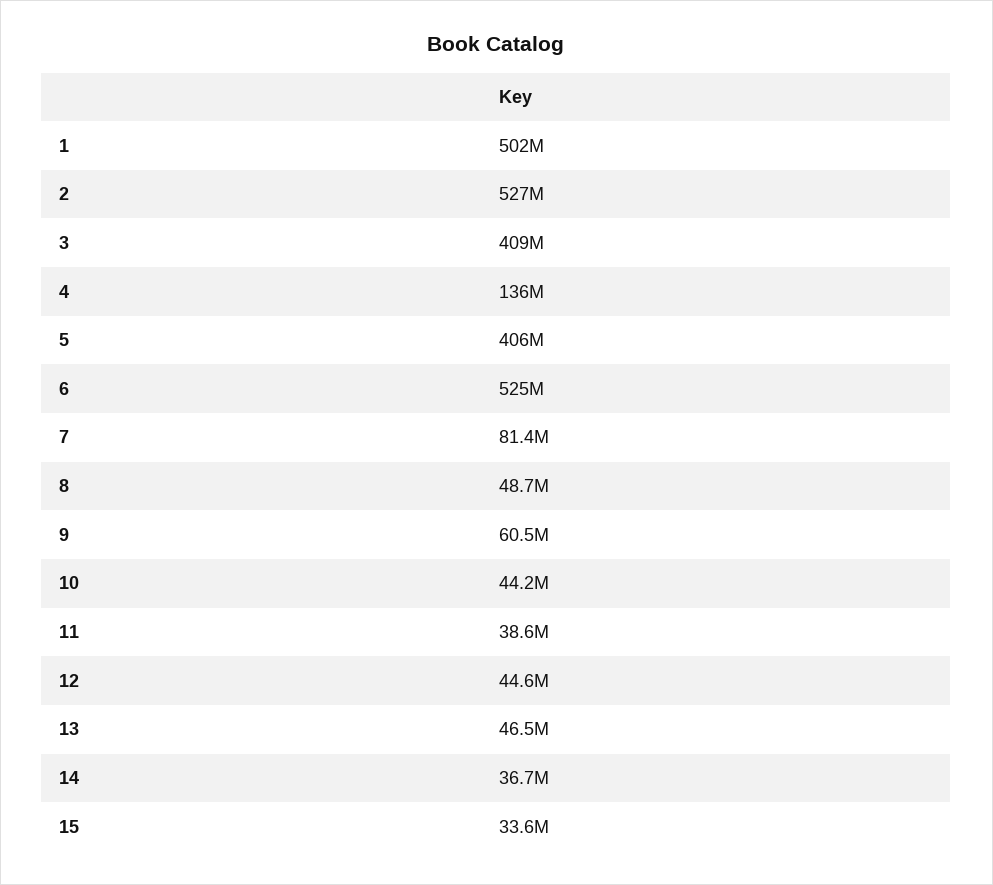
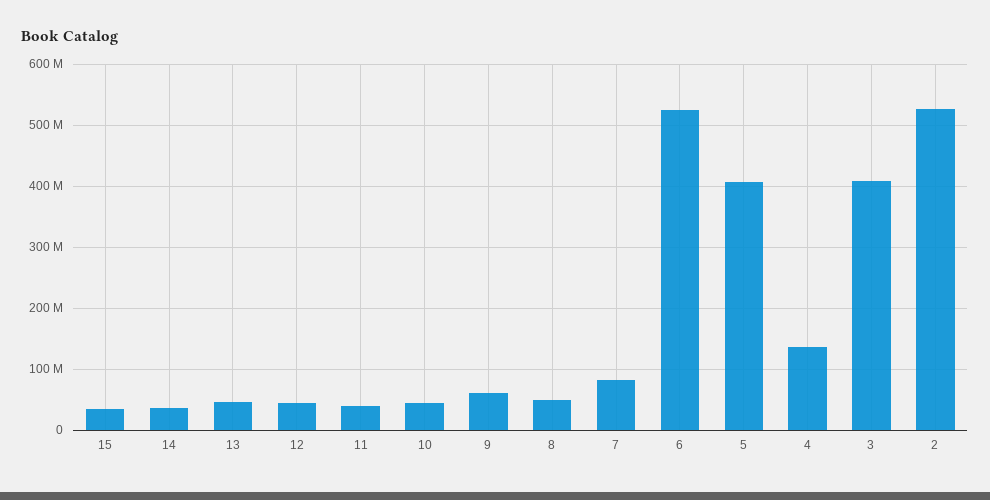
  {
-   "1": 502000000,
    "2": 527000000,
    "3": 409000000,
    "4": 136000000,
    "5": 406000000,
    "6": 525000000,
    "7": 81400000,
    "8": 48700000,
    "9": 60500000,
    "10": 44200000,
    "11": 38600000,
    "12": 44600000,
    "13": 46500000,
    "14": 36700000,
    "15": 33600000
  }

